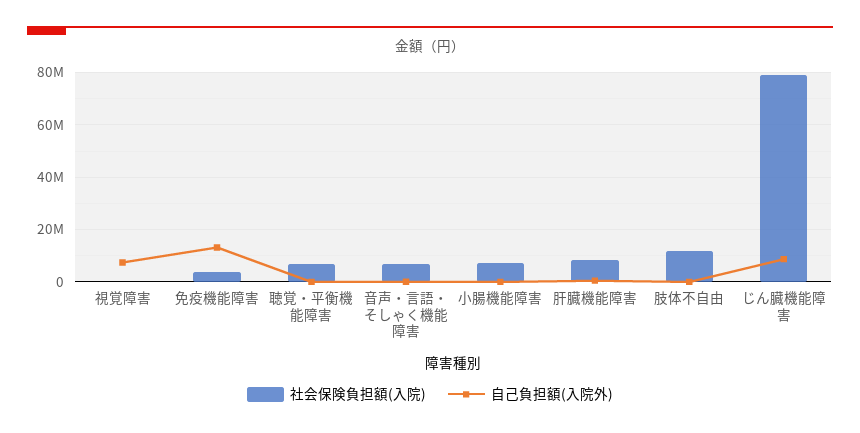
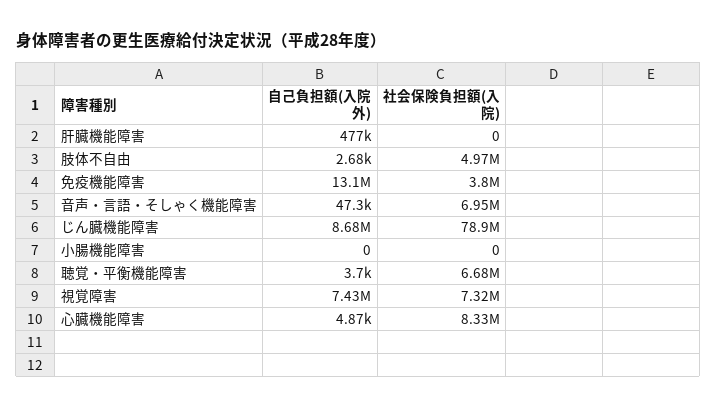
  {
    "社会保険負担額(入院)": {
-     "視覚障害": 0,
+     "視覚障害": 7320000,
      "免疫機能障害": 3800000,
      "聴覚・平衡機能障害": 6680000,
      "音声・言語・そしゃく機能障害": 6950000,
-     "小腸機能障害": 7500000,
+     "小腸機能障害": 0,
-     "肝臓機能障害": 7500000,
+     "肝臓機能障害": 0,
-     "肢体不自由": 12500000,
+     "肢体不自由": 4970000,
-     "じん臓機能障害": 78900000
+     "じん臓機能障害": 78900000,
+     "心臓機能障害": 8330000
    },
    "自己負担額(入院外)": {
      "視覚障害": 7430000,
      "免疫機能障害": 13100000,
      "聴覚・平衡機能障害": 3700,
      "音声・言語・そしゃく機能障害": 47300,
      "小腸機能障害": 0,
      "肝臓機能障害": 477000,
      "肢体不自由": 2680,
-     "じん臓機能障害": 8680000
+     "じん臓機能障害": 8680000,
+     "心臓機能障害": 4870
    }
  }

